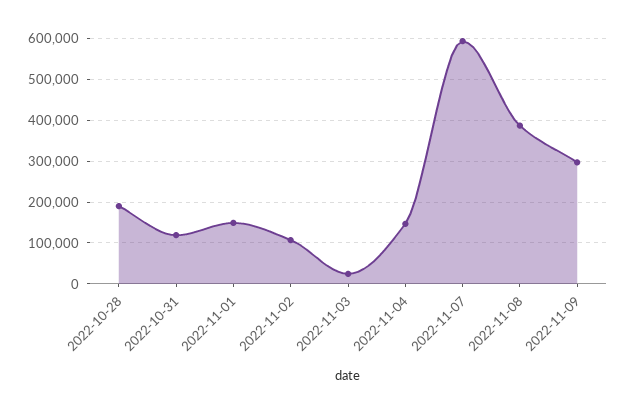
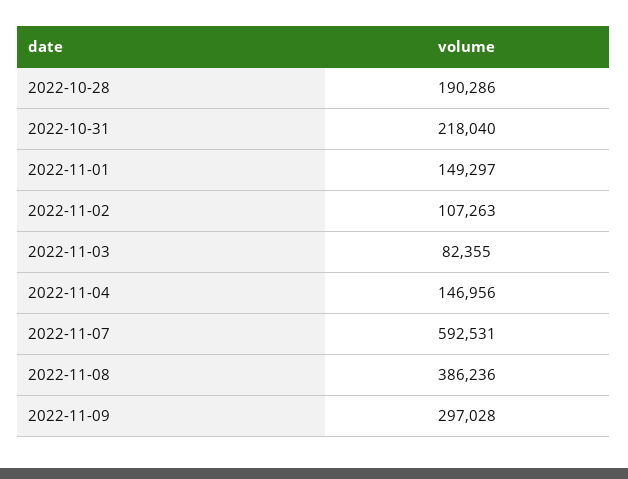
  {
    "2022-10-28": 190286,
-   "2022-10-31": 120000,
+   "2022-10-31": 218040,
    "2022-11-01": 149297,
    "2022-11-02": 107263,
-   "2022-11-03": 20000,
+   "2022-11-03": 82355,
    "2022-11-04": 146956,
    "2022-11-07": 592531,
    "2022-11-08": 386236,
    "2022-11-09": 297028
  }

